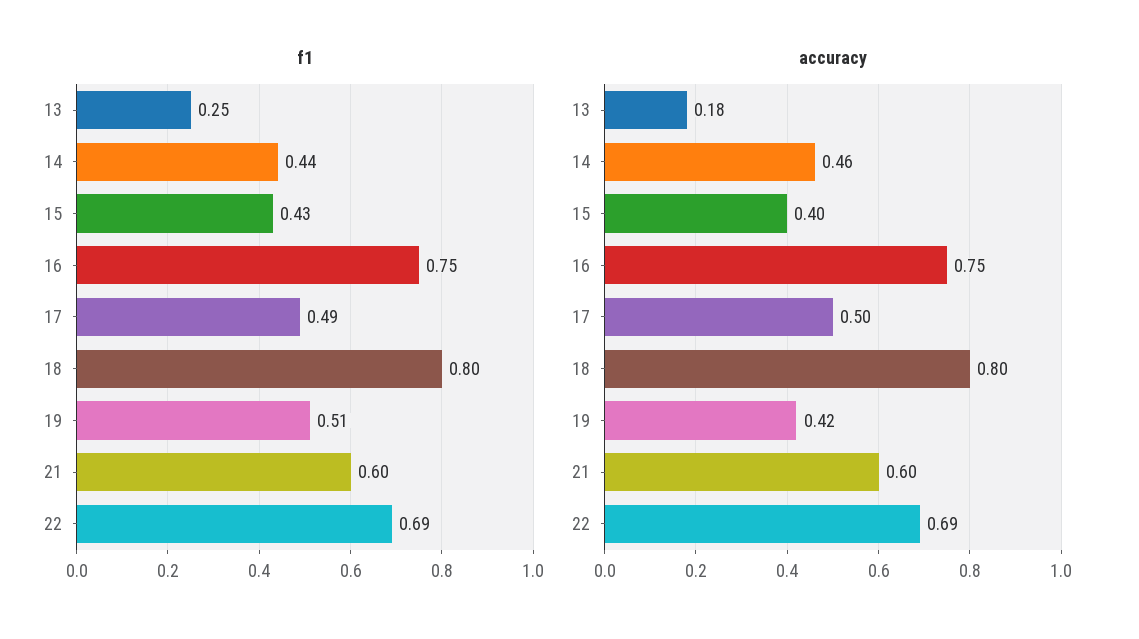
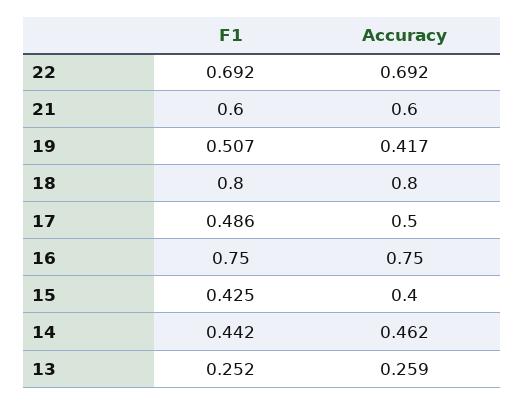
  {
    "f1": {
      "13": 0.252,
      "14": 0.442,
      "15": 0.425,
      "16": 0.75,
      "17": 0.486,
      "18": 0.8,
      "19": 0.507,
      "21": 0.6,
      "22": 0.692
    },
    "accuracy": {
-     "13": 0.18,
+     "13": 0.259,
      "14": 0.462,
      "15": 0.4,
      "16": 0.75,
      "17": 0.5,
      "18": 0.8,
      "19": 0.417,
      "21": 0.6,
      "22": 0.692
    }
  }

